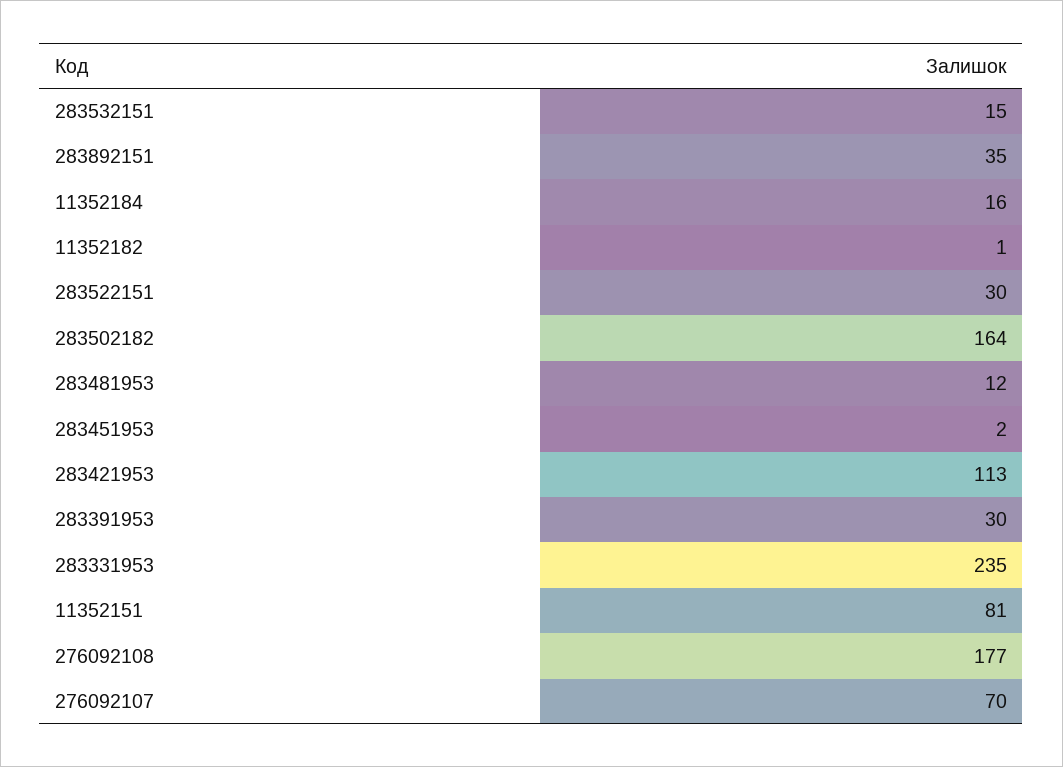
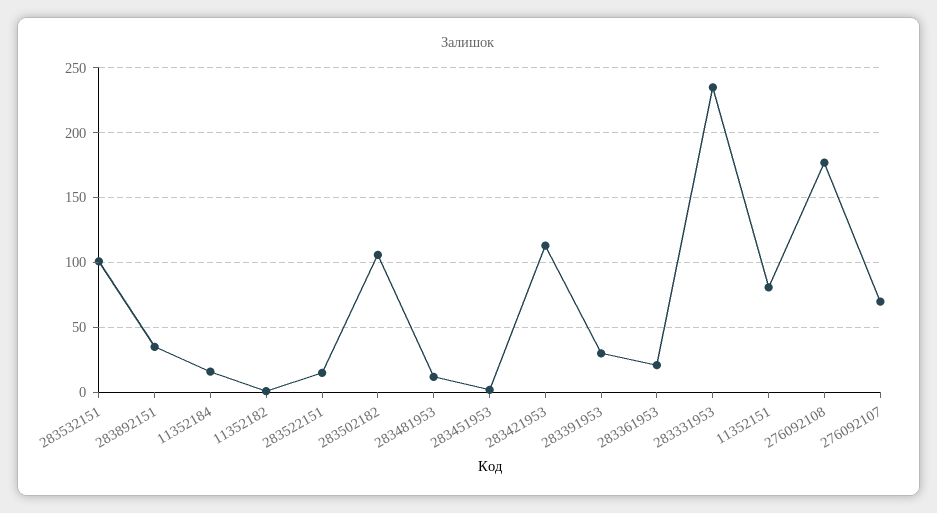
  {
-   "283532151": 15,
+   "283532151": 100,
    "283892151": 35,
    "11352184": 16,
    "11352182": 1,
-   "283522151": 30,
+   "283522151": 15,
-   "283502182": 164,
+   "283502182": 105,
    "283481953": 12,
    "283451953": 2,
    "283421953": 113,
    "283391953": 30,
    "283331953": 235,
    "11352151": 81,
    "276092108": 177,
-   "276092107": 70
+   "276092107": 70,
+   "283361953": 20
  }

